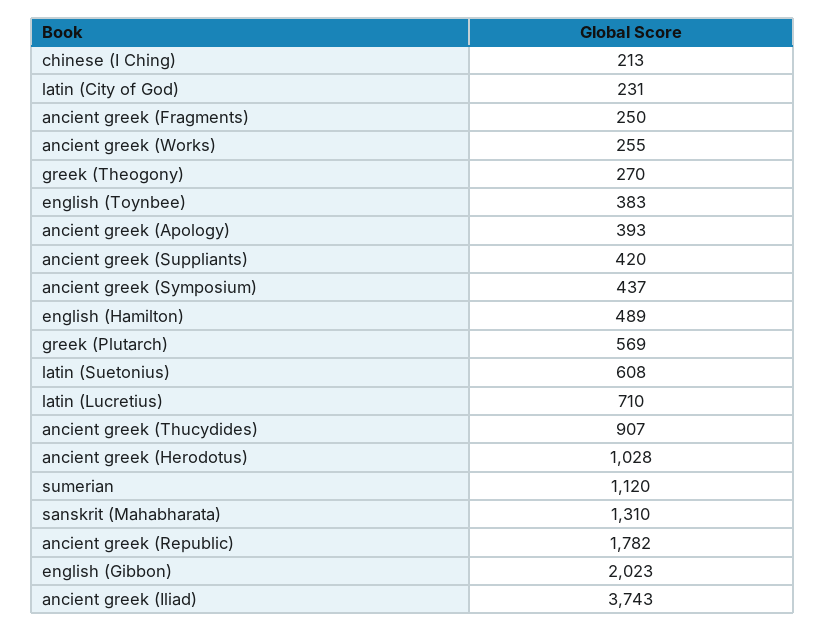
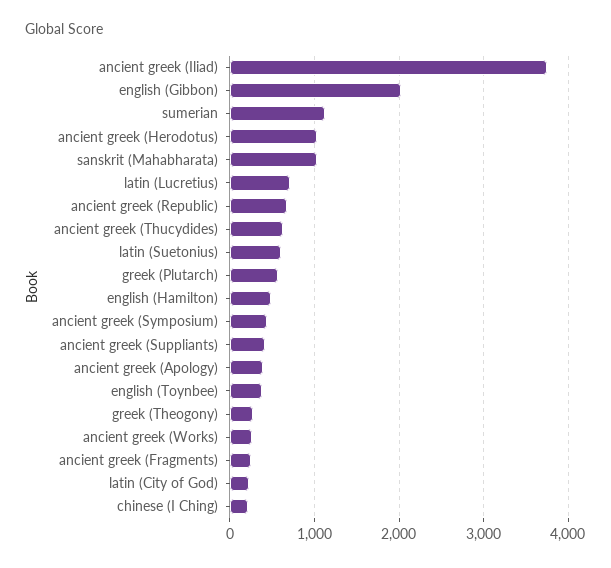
  {
    "chinese (I Ching)": 213,
    "latin (City of God)": 231,
    "ancient greek (Fragments)": 250,
    "ancient greek (Works)": 255,
    "greek (Theogony)": 270,
    "english (Toynbee)": 383,
    "ancient greek (Apology)": 393,
    "ancient greek (Suppliants)": 420,
    "ancient greek (Symposium)": 437,
    "english (Hamilton)": 489,
    "greek (Plutarch)": 569,
    "latin (Suetonius)": 608,
    "latin (Lucretius)": 710,
-   "ancient greek (Thucydides)": 907,
+   "ancient greek (Thucydides)": 600,
    "ancient greek (Herodotus)": 1028,
    "sumerian": 1120,
-   "sanskrit (Mahabharata)": 1310,
+   "sanskrit (Mahabharata)": 1000,
-   "ancient greek (Republic)": 1782,
+   "ancient greek (Republic)": 700,
    "english (Gibbon)": 2023,
    "ancient greek (Iliad)": 3743
  }

